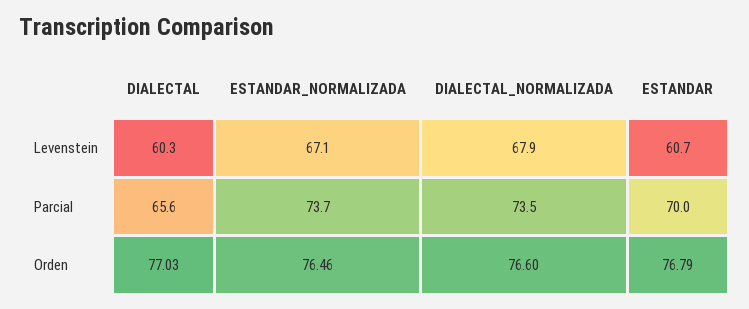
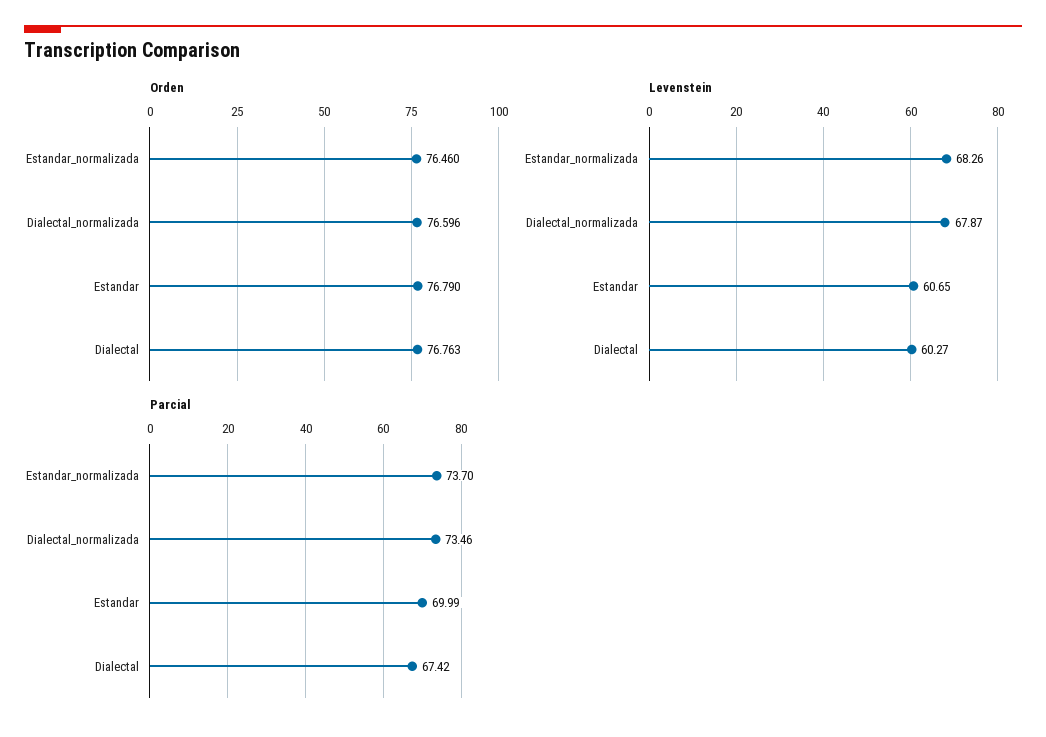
  {
    "Levenstein": {
      "DIALECTAL": 60.27,
-     "ESTANDAR_NORMALIZADA": 67.1,
+     "ESTANDAR_NORMALIZADA": 68.26,
      "DIALECTAL_NORMALIZADA": 67.87,
      "ESTANDAR": 60.65
    },
    "Parcial": {
-     "DIALECTAL": 65.6,
+     "DIALECTAL": 67.42,
      "ESTANDAR_NORMALIZADA": 73.7,
      "DIALECTAL_NORMALIZADA": 73.46,
      "ESTANDAR": 69.99
    },
    "Orden": {
-     "DIALECTAL": 77.03,
+     "DIALECTAL": 76.763,
      "ESTANDAR_NORMALIZADA": 76.46,
      "DIALECTAL_NORMALIZADA": 76.596,
      "ESTANDAR": 76.79
    }
  }

